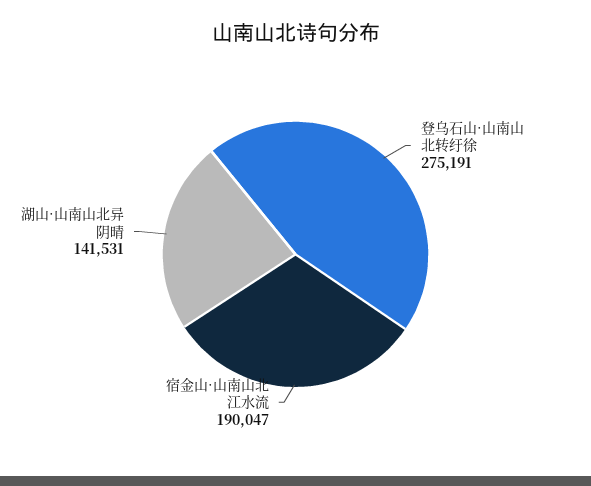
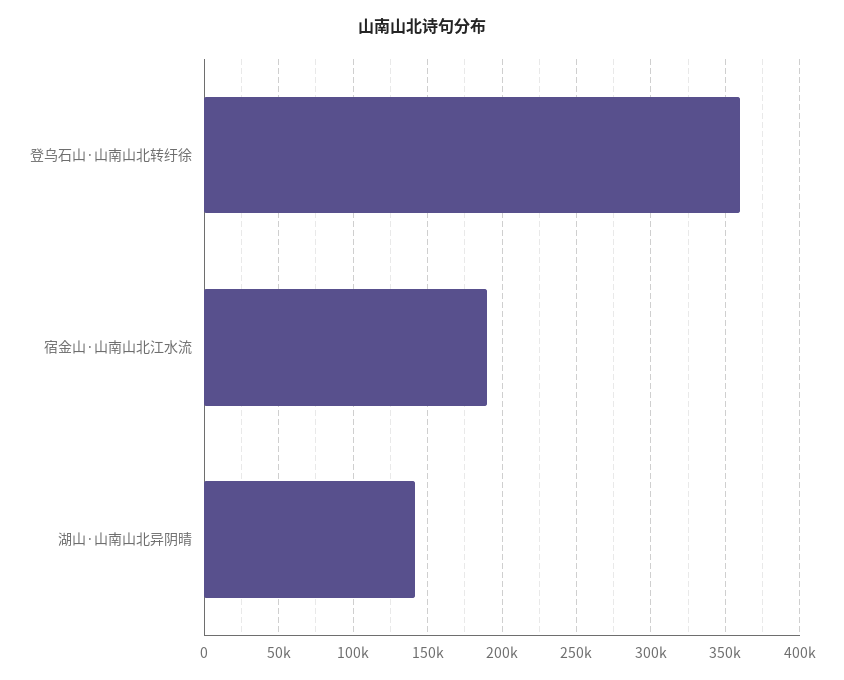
  {
-   "登乌石山·山南山北转纡徐": 275191,
+   "登乌石山·山南山北转纡徐": 360000,
    "宿金山·山南山北江水流": 190047,
    "湖山·山南山北异阴晴": 141531
  }

